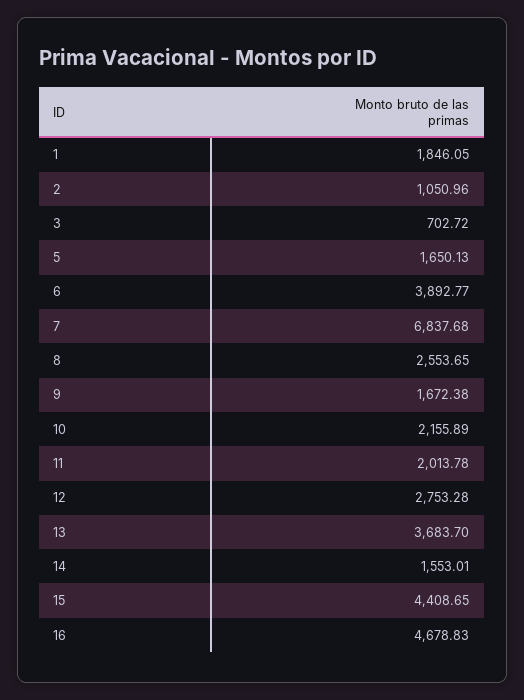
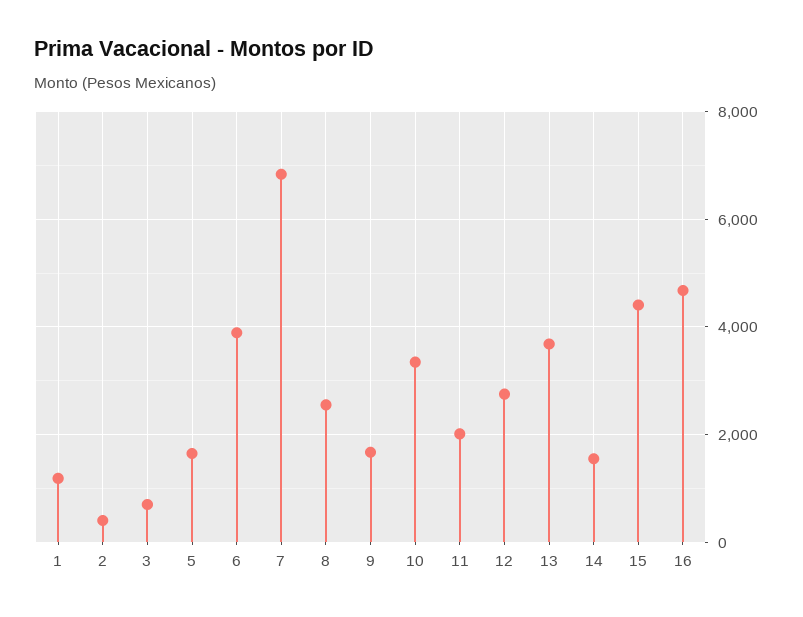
  {
-   "1": 1846.05,
+   "1": 1200,
-   "2": 1050.96,
+   "2": 400,
    "3": 702.72,
    "5": 1650.13,
    "6": 3892.77,
    "7": 6837.68,
    "8": 2553.65,
    "9": 1672.38,
-   "10": 2155.89,
+   "10": 3400,
    "11": 2013.78,
    "12": 2753.28,
    "13": 3683.7,
    "14": 1553.01,
    "15": 4408.65,
    "16": 4678.83
  }

